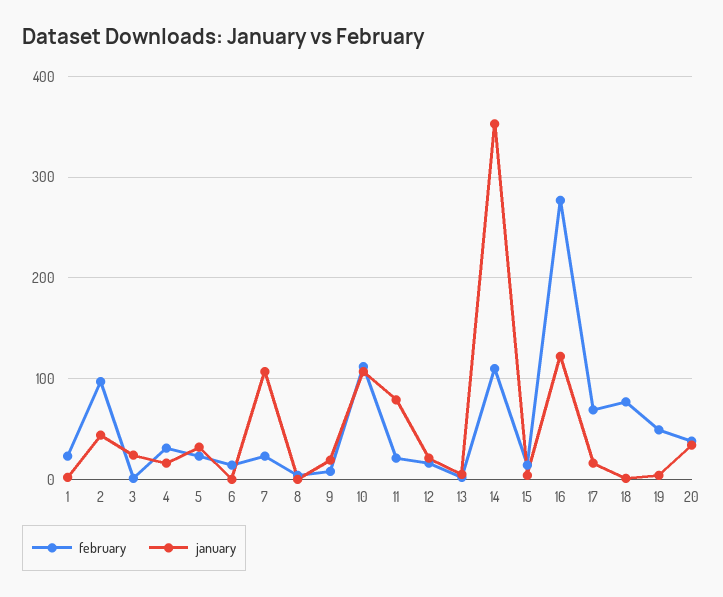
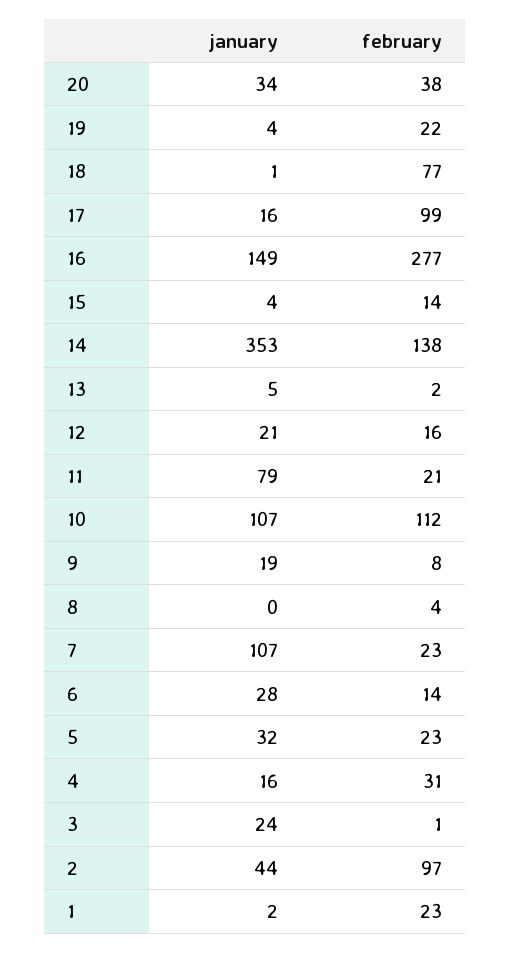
  {
    "february": {
      "1": 23,
      "2": 97,
      "3": 1,
      "4": 31,
      "5": 23,
      "6": 14,
      "7": 23,
      "8": 4,
      "9": 8,
      "10": 112,
      "11": 21,
      "12": 16,
      "13": 2,
-     "14": 110,
+     "14": 138,
      "15": 14,
      "16": 277,
-     "17": 70,
+     "17": 99,
      "18": 77,
-     "19": 50,
+     "19": 22,
      "20": 38
    },
    "january": {
      "1": 2,
      "2": 44,
      "3": 24,
      "4": 16,
      "5": 32,
-     "6": 0,
+     "6": 28,
      "7": 107,
      "8": 0,
      "9": 19,
      "10": 107,
      "11": 79,
      "12": 21,
      "13": 5,
      "14": 353,
      "15": 4,
-     "16": 120,
+     "16": 149,
      "17": 16,
      "18": 1,
      "19": 4,
      "20": 34
    }
  }

